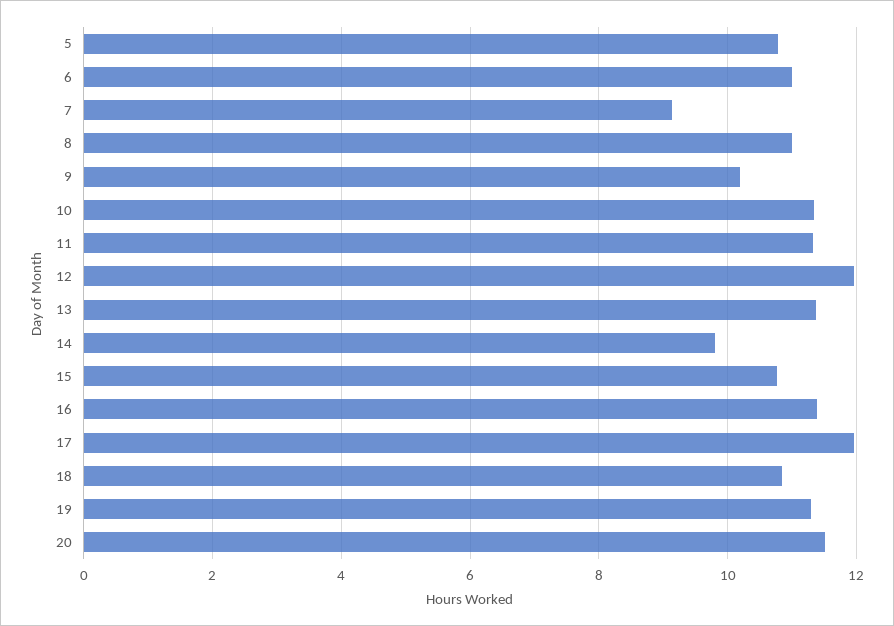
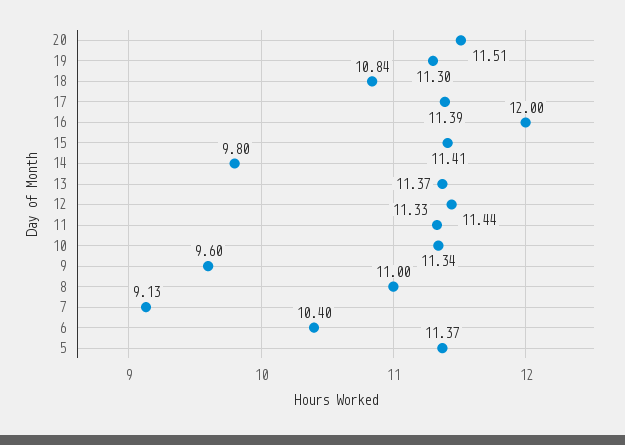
  {
-   "5": 10.8,
+   "5": 11.37,
-   "6": 11,
+   "6": 10.4,
    "7": 9.13,
    "8": 11,
-   "9": 10.2,
+   "9": 9.6,
    "10": 11.34,
    "11": 11.33,
-   "12": 12,
+   "12": 11.44,
    "13": 11.37,
    "14": 9.8,
-   "15": 10.8,
+   "15": 11.41,
-   "16": 11.4,
+   "16": 12,
-   "17": 12,
+   "17": 11.39,
    "18": 10.84,
    "19": 11.3,
    "20": 11.51
  }

